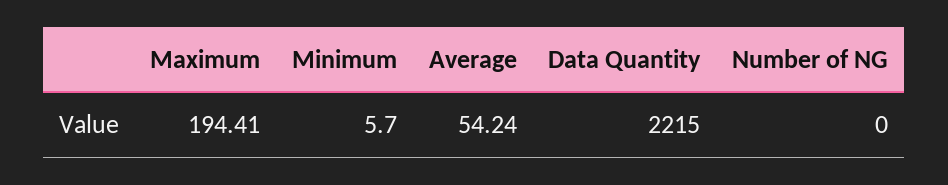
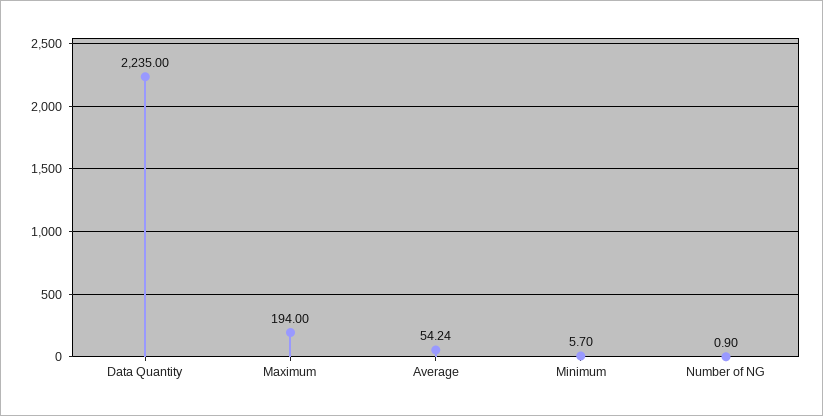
  {
-   "Maximum": 194.41,
+   "Maximum": 194,
    "Minimum": 5.7,
    "Average": 54.24,
-   "Data Quantity": 2215,
+   "Data Quantity": 2235,
-   "Number of NG": 0
+   "Number of NG": 0.9
  }

